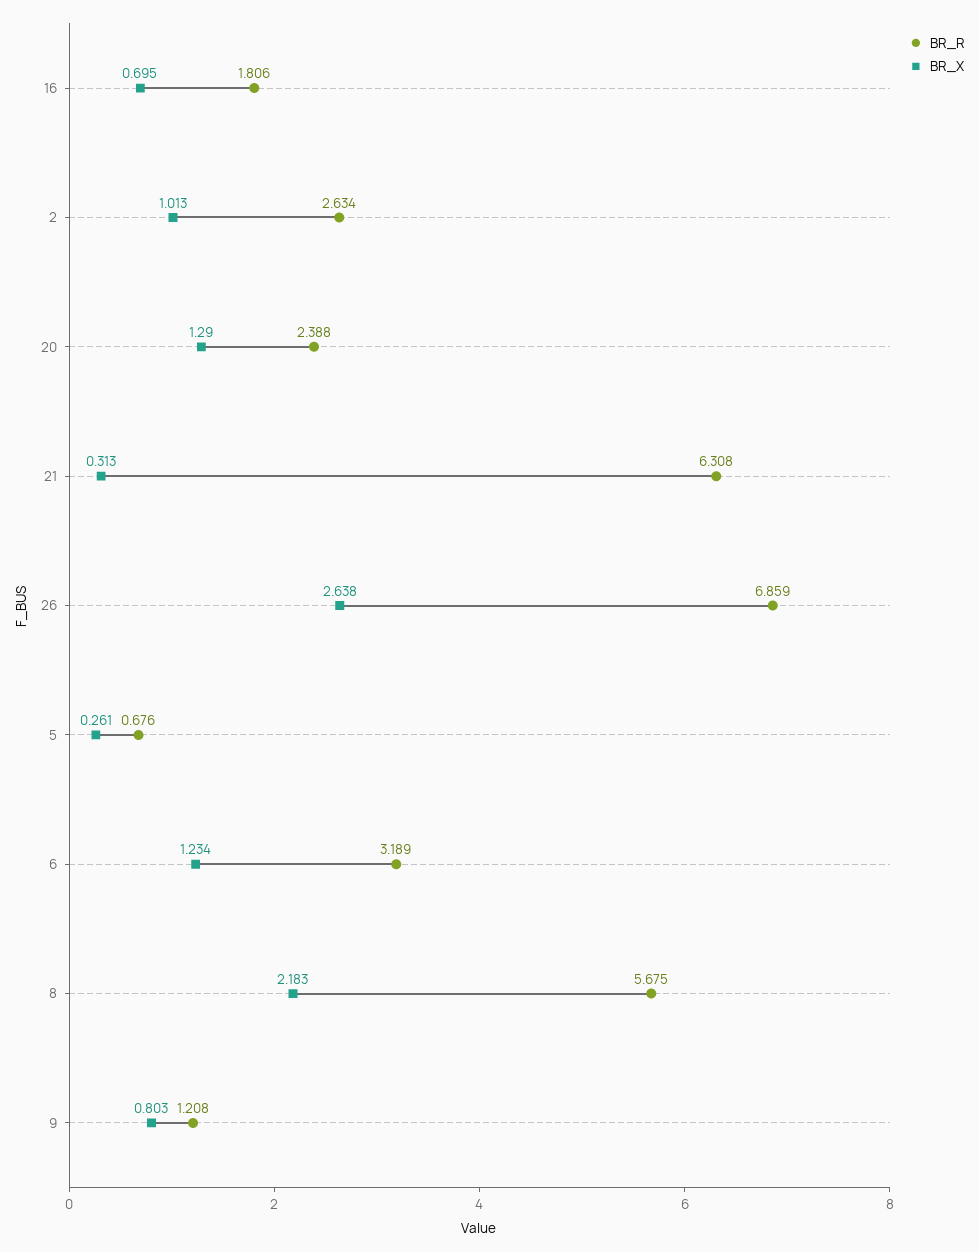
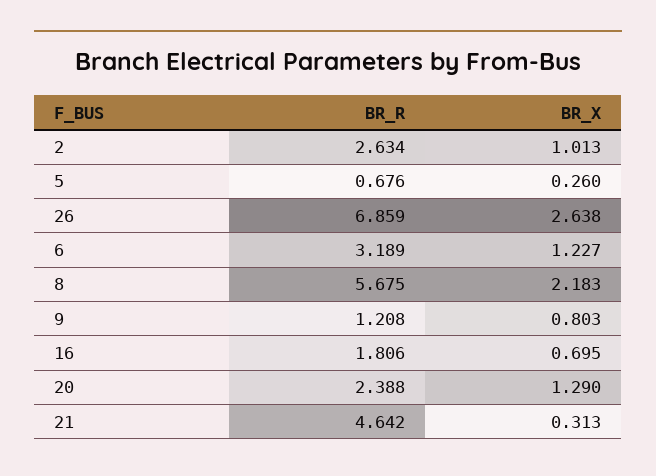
  {
    "BR_R": {
      "16": 1.806,
      "2": 2.634,
      "20": 2.388,
-     "21": 6.308,
+     "21": 4.642,
      "26": 6.859,
      "5": 0.676,
      "6": 3.189,
      "8": 5.675,
      "9": 1.208
    },
    "BR_X": {
      "16": 0.695,
      "2": 1.013,
      "20": 1.29,
      "21": 0.313,
      "26": 2.638,
-     "5": 0.261,
+     "5": 0.26,
-     "6": 1.234,
+     "6": 1.227,
      "8": 2.183,
      "9": 0.803
    }
  }

